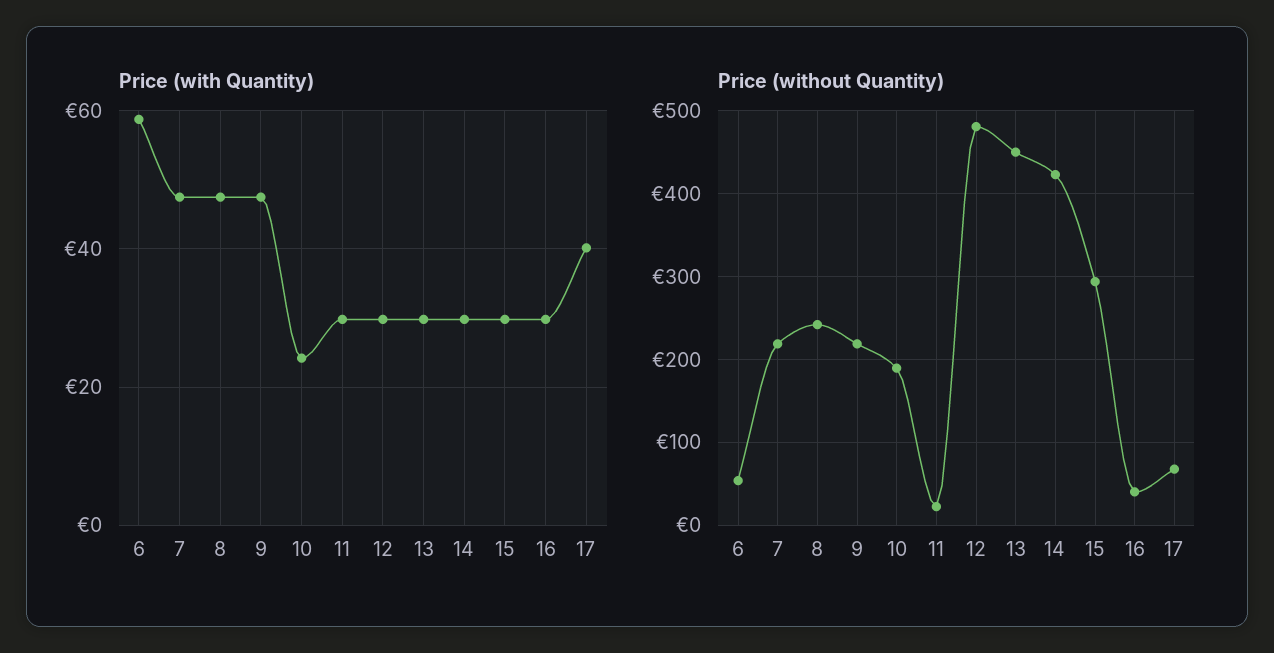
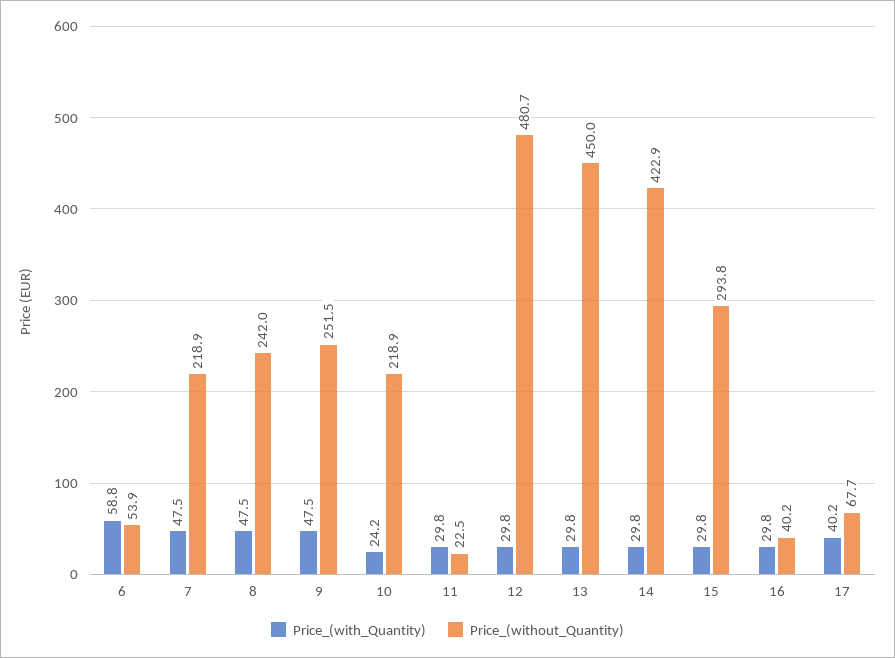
  {
    "Price (with Quantity)": {
      "6": 58.8,
      "7": 47.5,
      "8": 47.5,
      "9": 47.5,
      "10": 24.2,
      "11": 29.8,
      "12": 29.8,
      "13": 29.8,
      "14": 29.8,
      "15": 29.8,
      "16": 29.8,
      "17": 40.2
    },
    "Price (without Quantity)": {
      "6": 53.9,
      "7": 218.9,
      "8": 242,
-     "9": 220,
+     "9": 251.5,
-     "10": 190,
+     "10": 218.9,
      "11": 22.5,
      "12": 480.7,
      "13": 450,
      "14": 422.9,
      "15": 293.8,
      "16": 40.2,
      "17": 67.7
    }
  }

